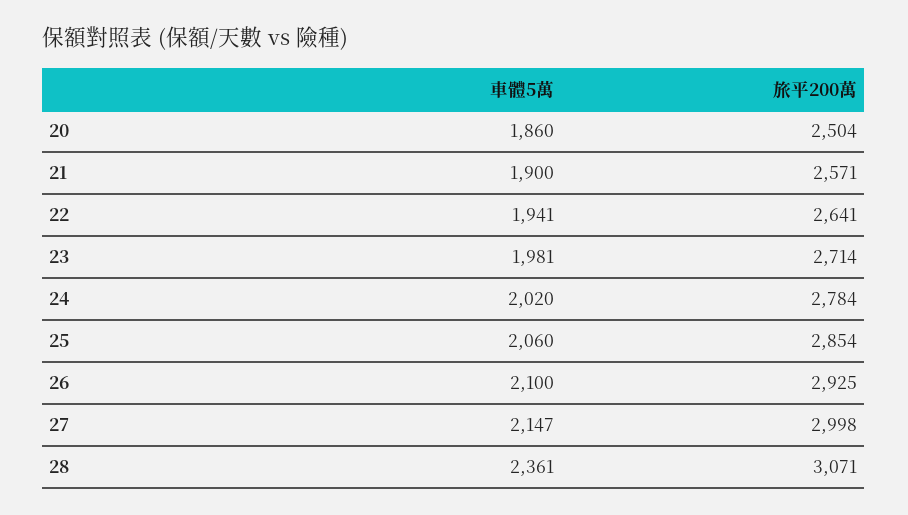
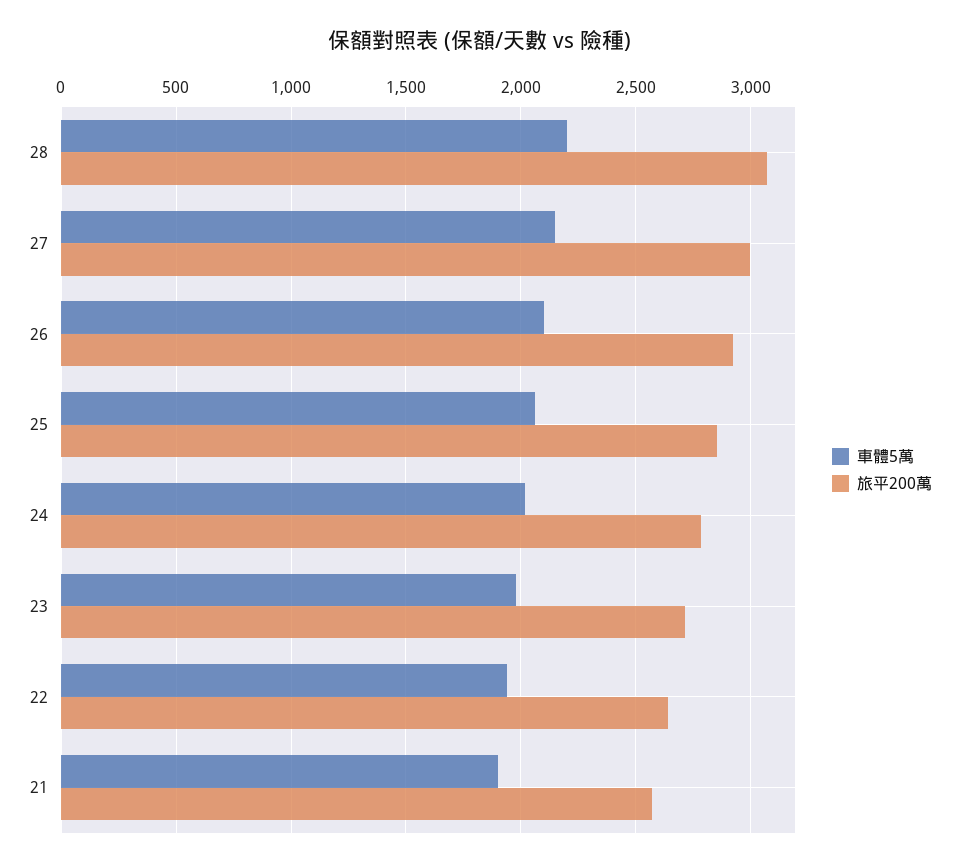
  {
    "車體5萬": {
-     "20": 1860,
      "21": 1900,
      "22": 1941,
      "23": 1981,
      "24": 2020,
      "25": 2060,
      "26": 2100,
      "27": 2147,
-     "28": 2361
+     "28": 2200
    },
    "旅平200萬": {
-     "20": 2504,
      "21": 2571,
      "22": 2641,
      "23": 2714,
      "24": 2784,
      "25": 2854,
      "26": 2925,
      "27": 2998,
      "28": 3071
    }
  }

